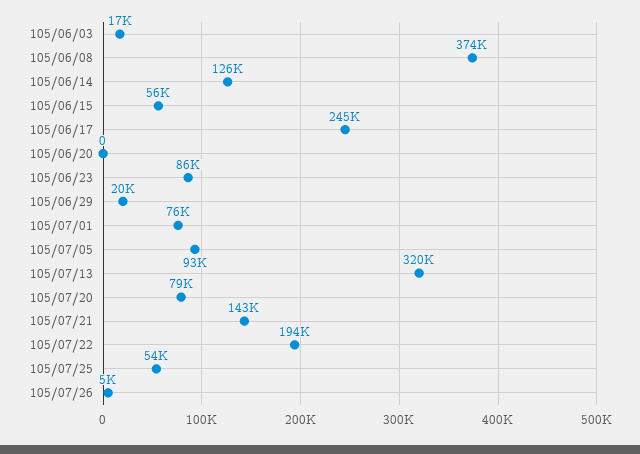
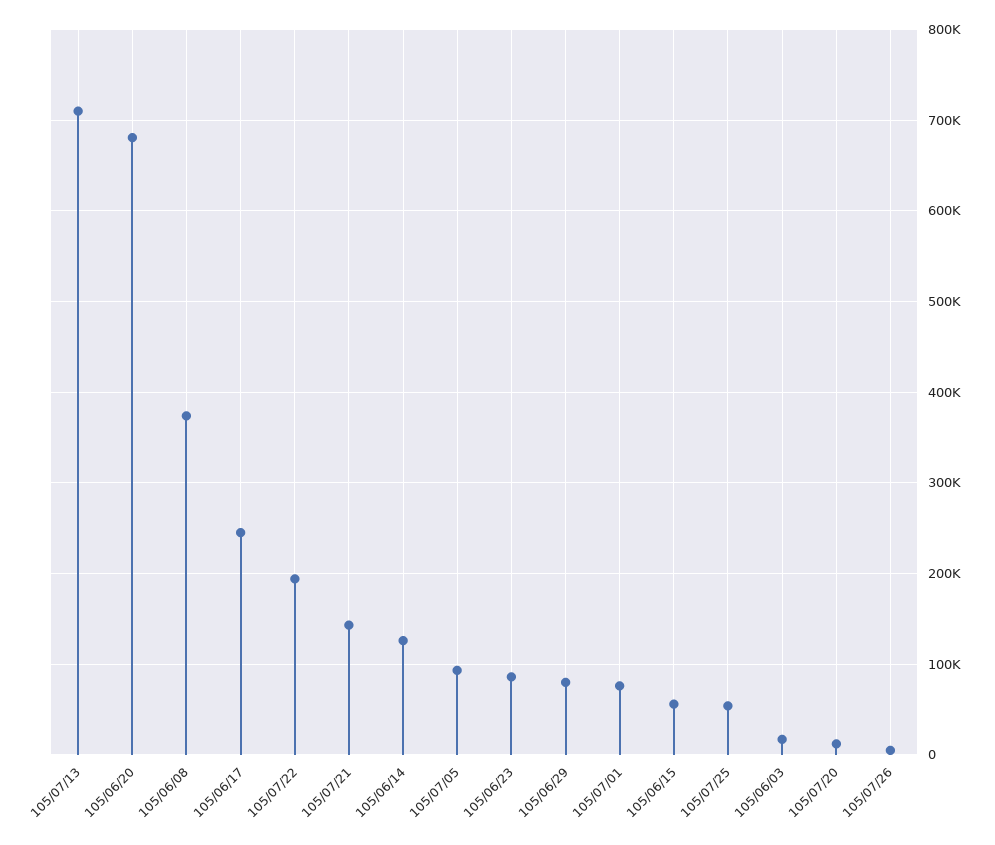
  {
    "105/06/03": 17000,
    "105/06/08": 374000,
    "105/06/14": 126000,
    "105/06/15": 56000,
    "105/06/17": 245000,
-   "105/06/20": 0,
+   "105/06/20": 680000,
    "105/06/23": 86000,
-   "105/06/29": 20000,
+   "105/06/29": 80000,
    "105/07/01": 76000,
    "105/07/05": 93000,
-   "105/07/13": 320000,
+   "105/07/13": 710000,
-   "105/07/20": 79000,
+   "105/07/20": 10000,
    "105/07/21": 143000,
    "105/07/22": 194000,
    "105/07/25": 54000,
    "105/07/26": 5000
  }

